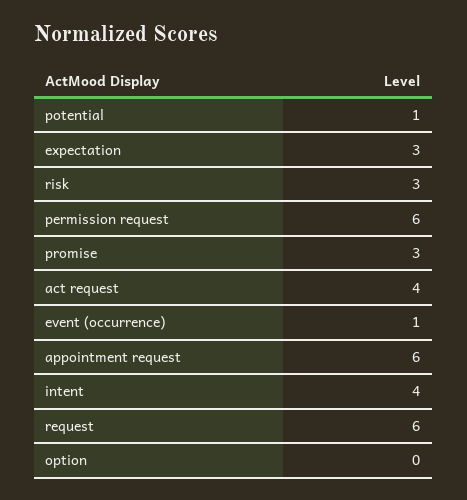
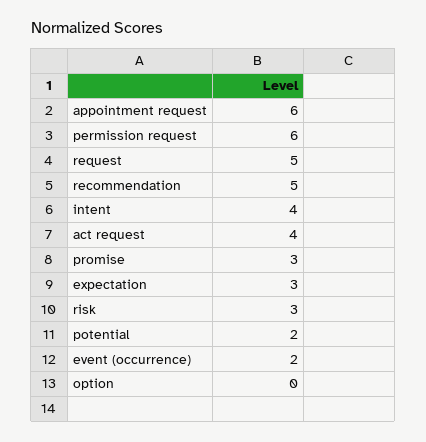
  {
-   "potential": 1,
+   "potential": 2,
    "expectation": 3,
    "risk": 3,
    "permission request": 6,
    "promise": 3,
    "act request": 4,
-   "event (occurrence)": 1,
+   "event (occurrence)": 2,
    "appointment request": 6,
    "intent": 4,
-   "request": 6,
+   "request": 5,
-   "option": 0
+   "option": 0,
+   "recommendation": 5
  }

